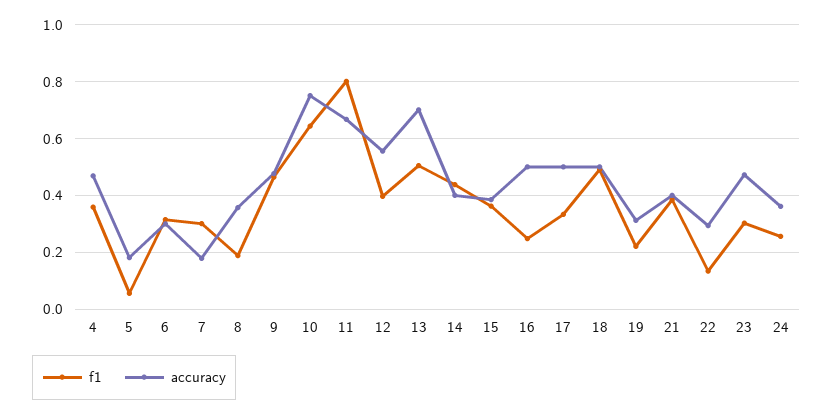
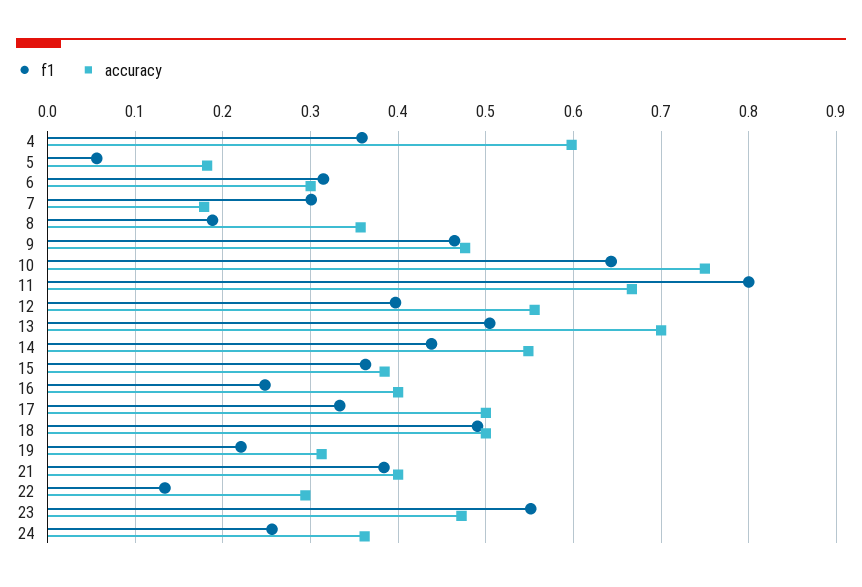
  {
    "f1": {
      "4": 0.36,
      "5": 0.06,
      "6": 0.31,
      "7": 0.3,
      "8": 0.19,
      "9": 0.46,
      "10": 0.64,
      "11": 0.8,
      "12": 0.4,
      "13": 0.5,
      "14": 0.44,
      "15": 0.36,
      "16": 0.25,
      "17": 0.33,
      "18": 0.49,
      "19": 0.22,
      "21": 0.38,
      "22": 0.13,
-     "23": 0.3,
+     "23": 0.55,
      "24": 0.26
    },
    "accuracy": {
-     "4": 0.475,
+     "4": 0.6,
      "5": 0.18,
      "6": 0.3,
      "7": 0.18,
      "8": 0.36,
      "9": 0.48,
      "10": 0.75,
      "11": 0.67,
      "12": 0.56,
      "13": 0.7,
-     "14": 0.4,
+     "14": 0.55,
      "15": 0.38,
-     "16": 0.5,
+     "16": 0.4,
      "17": 0.5,
      "18": 0.5,
      "19": 0.31,
      "21": 0.4,
      "22": 0.29,
      "23": 0.47,
      "24": 0.36
    }
  }

